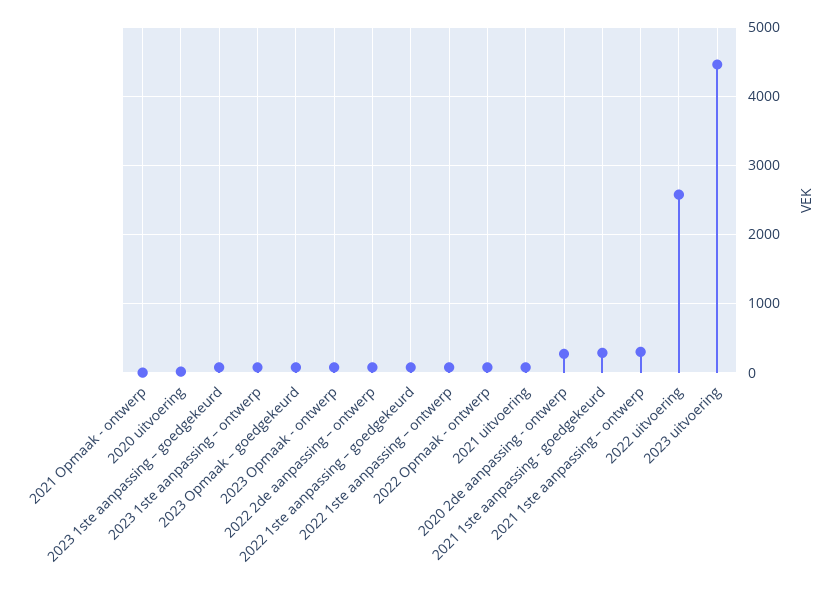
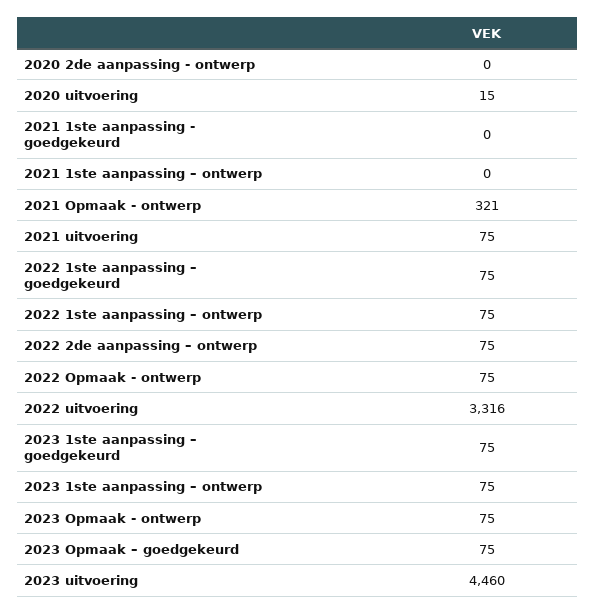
  {
-   "2021 Opmaak - ontwerp": 0,
+   "2021 Opmaak - ontwerp": 321,
    "2020 uitvoering": 15,
    "2023 1ste aanpassing – goedgekeurd": 75,
    "2023 1ste aanpassing – ontwerp": 75,
    "2023 Opmaak – goedgekeurd": 75,
    "2023 Opmaak - ontwerp": 75,
    "2022 2de aanpassing – ontwerp": 75,
    "2022 1ste aanpassing – goedgekeurd": 75,
    "2022 1ste aanpassing – ontwerp": 75,
    "2022 Opmaak - ontwerp": 75,
    "2021 uitvoering": 75,
-   "2020 2de aanpassing - ontwerp": 300,
+   "2020 2de aanpassing - ontwerp": 0,
-   "2021 1ste aanpassing - goedgekeurd": 300,
+   "2021 1ste aanpassing - goedgekeurd": 0,
-   "2021 1ste aanpassing – ontwerp": 300,
+   "2021 1ste aanpassing – ontwerp": 0,
-   "2022 uitvoering": 2600,
+   "2022 uitvoering": 3316,
    "2023 uitvoering": 4460
  }

